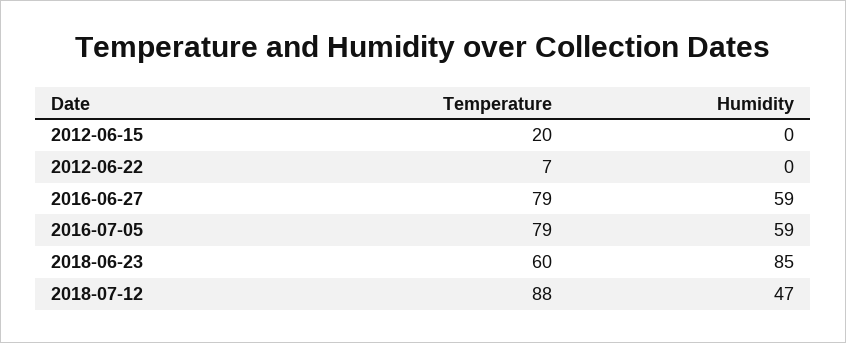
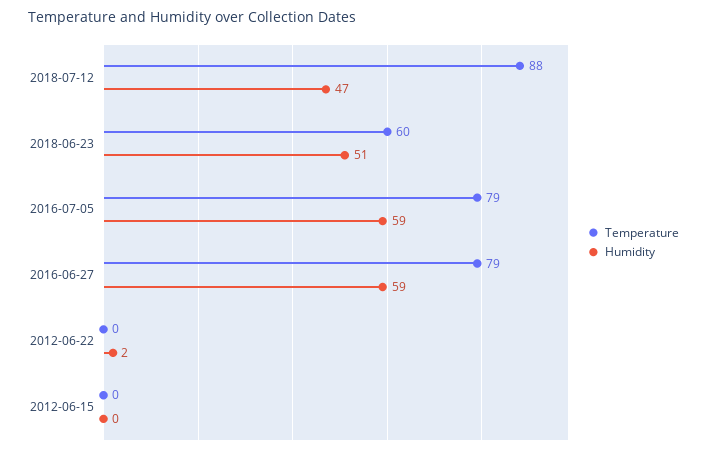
  {
    "Temperature": {
-     "2012-06-15": 20,
+     "2012-06-15": 0,
-     "2012-06-22": 7,
+     "2012-06-22": 0,
      "2016-06-27": 79,
      "2016-07-05": 79,
      "2018-06-23": 60,
      "2018-07-12": 88
    },
    "Humidity": {
      "2012-06-15": 0,
-     "2012-06-22": 0,
+     "2012-06-22": 2,
      "2016-06-27": 59,
      "2016-07-05": 59,
-     "2018-06-23": 85,
+     "2018-06-23": 51,
      "2018-07-12": 47
    }
  }

